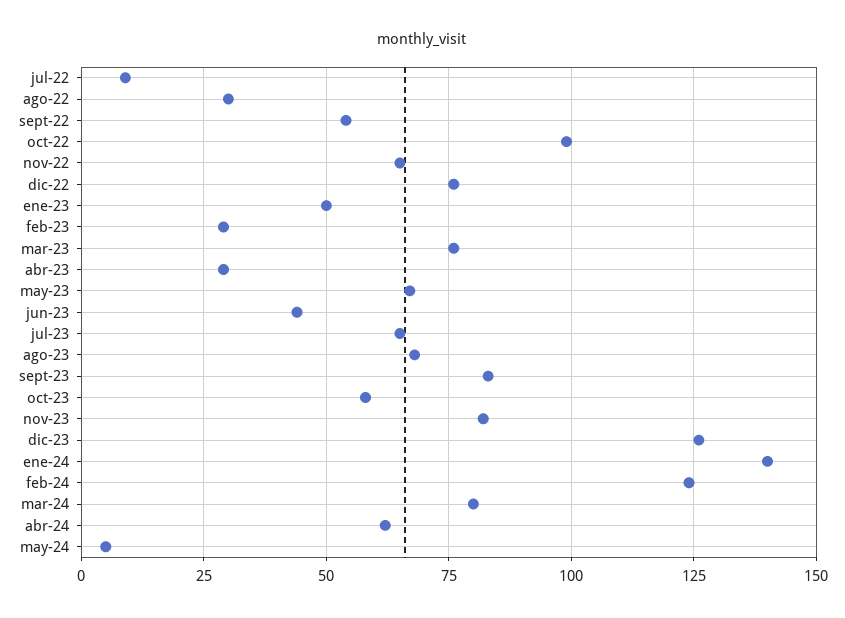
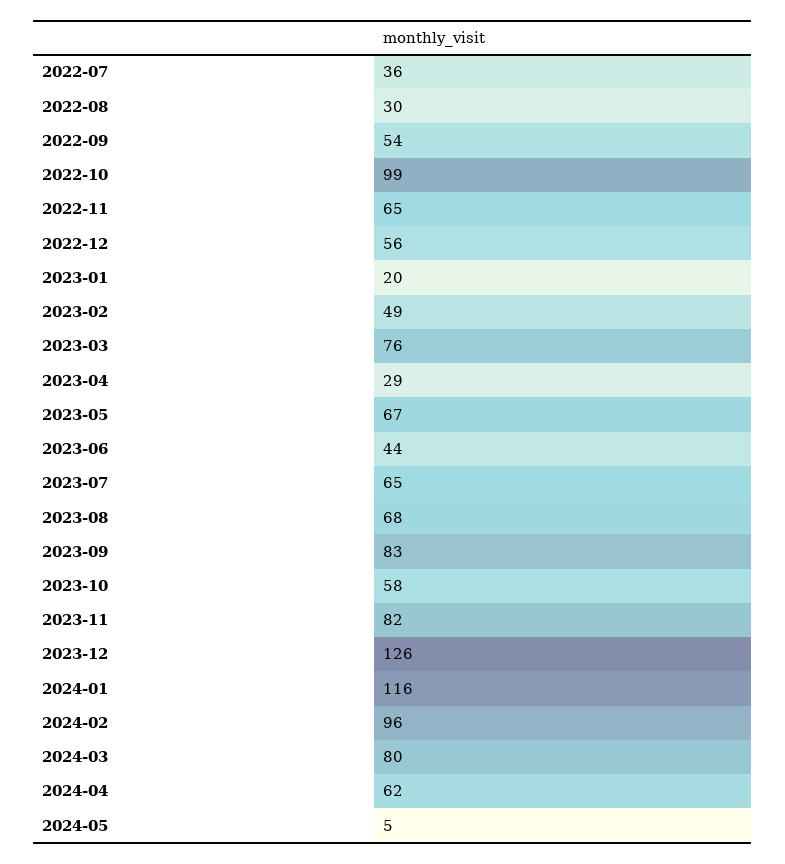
  {
-   "jul-22": 10,
+   "jul-22": 36,
    "ago-22": 30,
    "sept-22": 54,
    "oct-22": 99,
    "nov-22": 65,
-   "dic-22": 75,
+   "dic-22": 56,
-   "ene-23": 50,
+   "ene-23": 20,
-   "feb-23": 30,
+   "feb-23": 49,
    "mar-23": 76,
    "abr-23": 29,
    "may-23": 67,
    "jun-23": 44,
    "jul-23": 65,
    "ago-23": 68,
    "sept-23": 83,
    "oct-23": 58,
    "nov-23": 82,
    "dic-23": 126,
-   "ene-24": 140,
+   "ene-24": 116,
-   "feb-24": 125,
+   "feb-24": 96,
    "mar-24": 80,
    "abr-24": 62,
    "may-24": 5
  }

